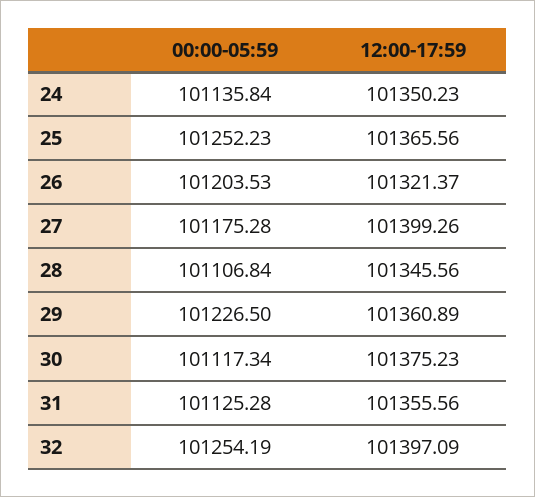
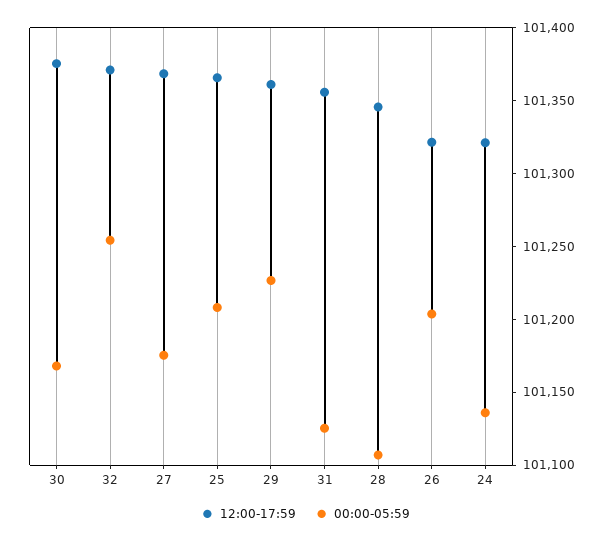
  {
    "00:00-05:59": {
      "24": 101135.84,
-     "25": 101252.23,
+     "25": 101210,
      "26": 101203.53,
      "27": 101175.28,
      "28": 101106.84,
      "29": 101226.5,
-     "30": 101117.34,
+     "30": 101170,
      "31": 101125.28,
      "32": 101254.19
    },
    "12:00-17:59": {
-     "24": 101350.23,
+     "24": 101320,
      "25": 101365.56,
      "26": 101321.37,
-     "27": 101399.26,
+     "27": 101370,
      "28": 101345.56,
      "29": 101360.89,
      "30": 101375.23,
      "31": 101355.56,
-     "32": 101397.09
+     "32": 101370
    }
  }

